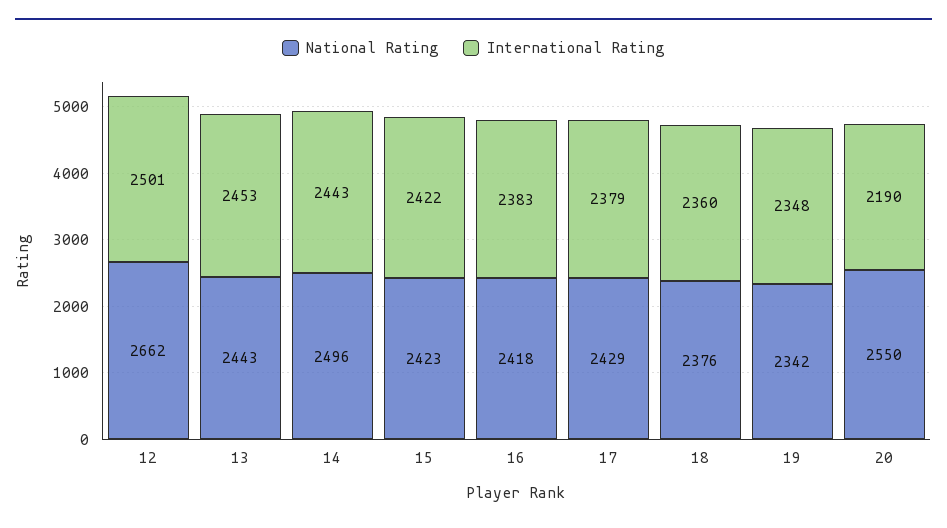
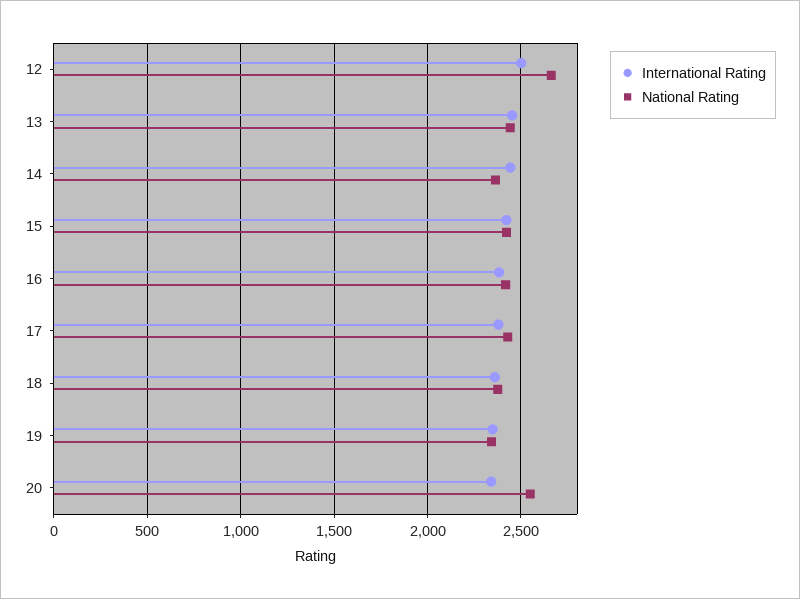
  {
    "National Rating": {
      "12": 2662,
      "13": 2443,
-     "14": 2496,
+     "14": 2350,
      "15": 2423,
      "16": 2418,
      "17": 2429,
      "18": 2376,
      "19": 2342,
      "20": 2550
    },
    "International Rating": {
      "12": 2501,
      "13": 2453,
      "14": 2443,
      "15": 2422,
      "16": 2383,
      "17": 2379,
      "18": 2360,
      "19": 2348,
-     "20": 2190
+     "20": 2350
    }
  }

